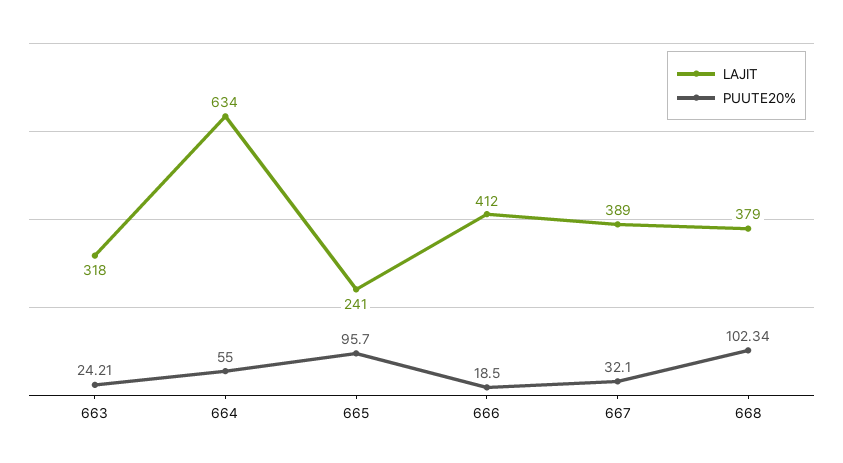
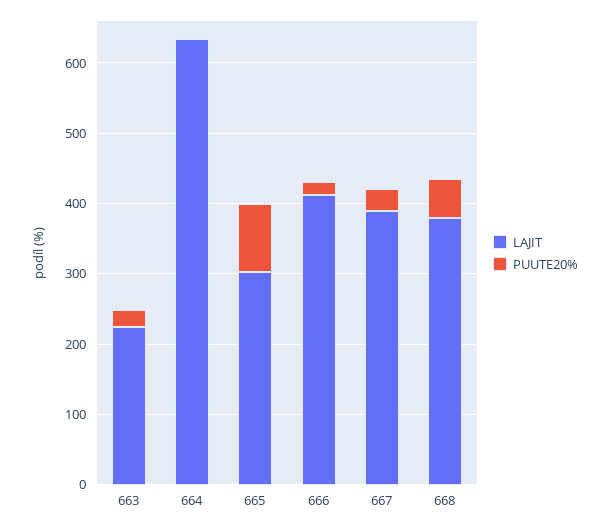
  {
    "LAJIT": {
-     "663": 318,
+     "663": 220,
      "664": 634,
-     "665": 241,
+     "665": 300,
      "666": 412,
      "667": 389,
      "668": 379
    },
    "PUUTE20%": {
      "663": 24.21,
-     "664": 55,
+     "664": 0,
      "665": 95.7,
      "666": 18.5,
      "667": 32.1,
-     "668": 102.34
+     "668": 60
    }
  }

